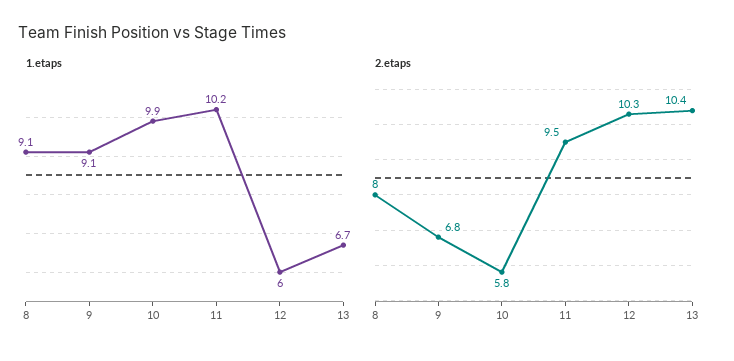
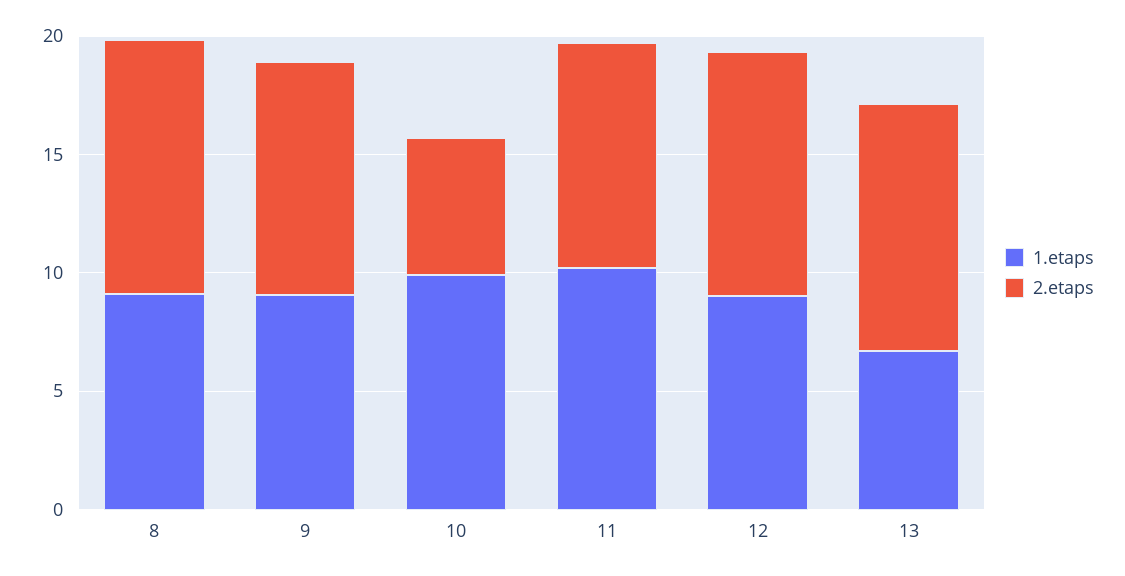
  {
    "1.etaps": {
      "8": 9.1,
      "9": 9.1,
      "10": 9.9,
      "11": 10.2,
-     "12": 6,
+     "12": 9,
      "13": 6.7
    },
    "2.etaps": {
-     "8": 8,
+     "8": 11,
-     "9": 6.8,
+     "9": 10,
      "10": 5.8,
      "11": 9.5,
      "12": 10.3,
      "13": 10.4
    }
  }

